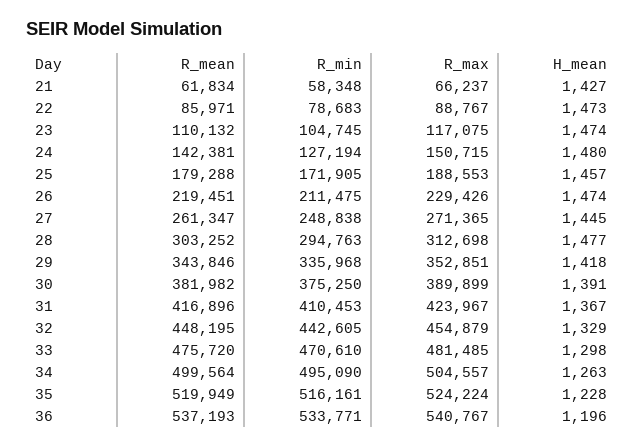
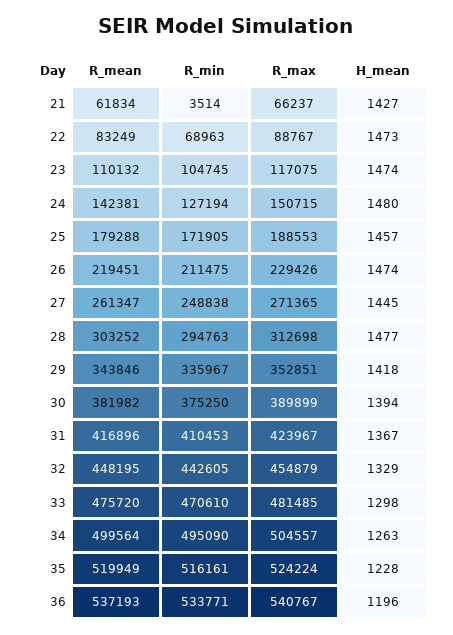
  {
    "R_mean": {
      "21": 61834,
-     "22": 85971,
+     "22": 83249,
      "23": 110132,
      "24": 142381,
      "25": 179288,
      "26": 219451,
      "27": 261347,
      "28": 303252,
      "29": 343846,
      "30": 381982,
      "31": 416896,
      "32": 448195,
      "33": 475720,
      "34": 499564,
      "35": 519949,
      "36": 537193
    },
    "R_min": {
-     "21": 58348,
+     "21": 3514,
-     "22": 78683,
+     "22": 68963,
      "23": 104745,
      "24": 127194,
      "25": 171905,
      "26": 211475,
      "27": 248838,
      "28": 294763,
-     "29": 335968,
+     "29": 335967,
      "30": 375250,
      "31": 410453,
      "32": 442605,
      "33": 470610,
      "34": 495090,
      "35": 516161,
      "36": 533771
    },
    "R_max": {
      "21": 66237,
      "22": 88767,
      "23": 117075,
      "24": 150715,
      "25": 188553,
      "26": 229426,
      "27": 271365,
      "28": 312698,
      "29": 352851,
      "30": 389899,
      "31": 423967,
      "32": 454879,
      "33": 481485,
      "34": 504557,
      "35": 524224,
      "36": 540767
    },
    "H_mean": {
      "21": 1427,
      "22": 1473,
      "23": 1474,
      "24": 1480,
      "25": 1457,
      "26": 1474,
      "27": 1445,
      "28": 1477,
      "29": 1418,
-     "30": 1391,
+     "30": 1394,
      "31": 1367,
      "32": 1329,
      "33": 1298,
      "34": 1263,
      "35": 1228,
      "36": 1196
    }
  }

